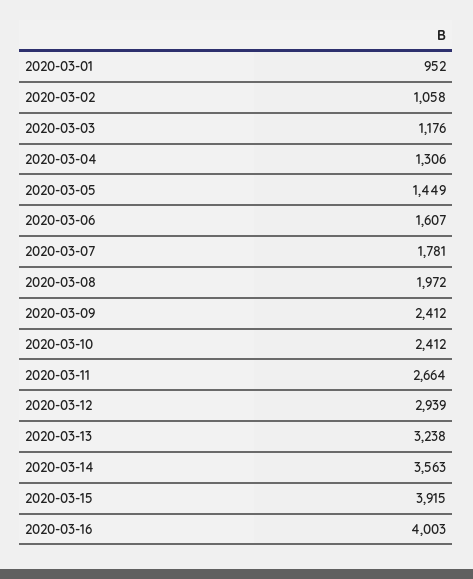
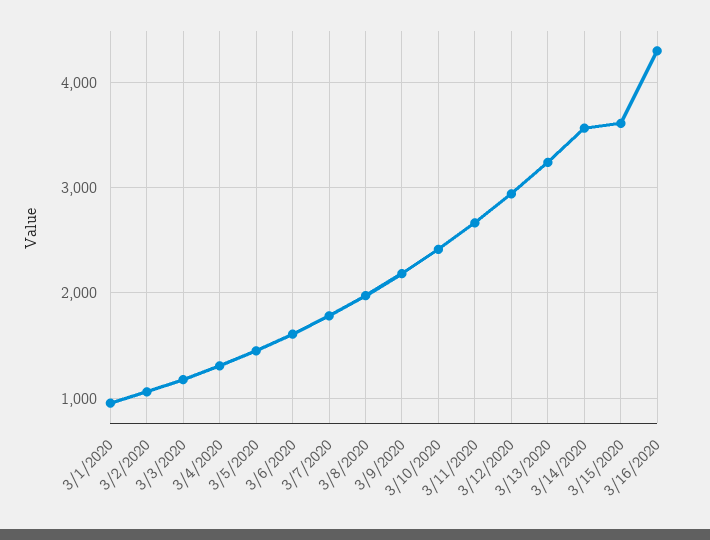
  {
    "2020-03-01": 952,
    "2020-03-02": 1058,
    "2020-03-03": 1176,
    "2020-03-04": 1306,
    "2020-03-05": 1449,
    "2020-03-06": 1607,
    "2020-03-07": 1781,
    "2020-03-08": 1972,
-   "2020-03-09": 2412,
+   "2020-03-09": 2200,
    "2020-03-10": 2412,
    "2020-03-11": 2664,
    "2020-03-12": 2939,
    "2020-03-13": 3238,
    "2020-03-14": 3563,
-   "2020-03-15": 3915,
+   "2020-03-15": 3600,
-   "2020-03-16": 4003
+   "2020-03-16": 4300
  }

